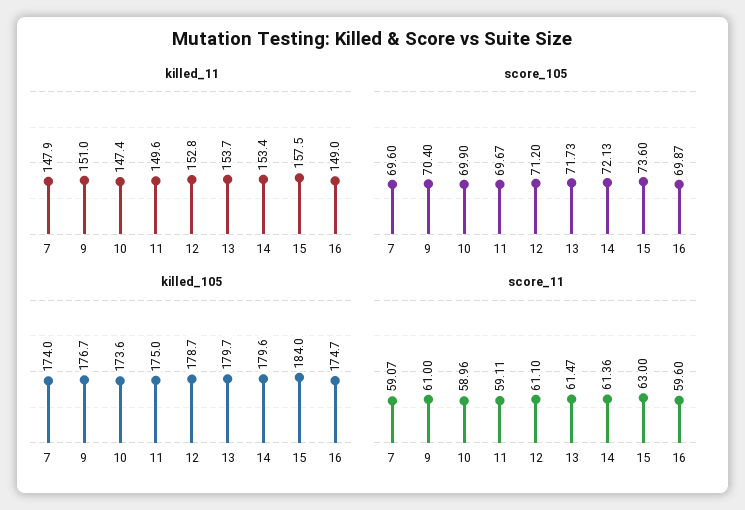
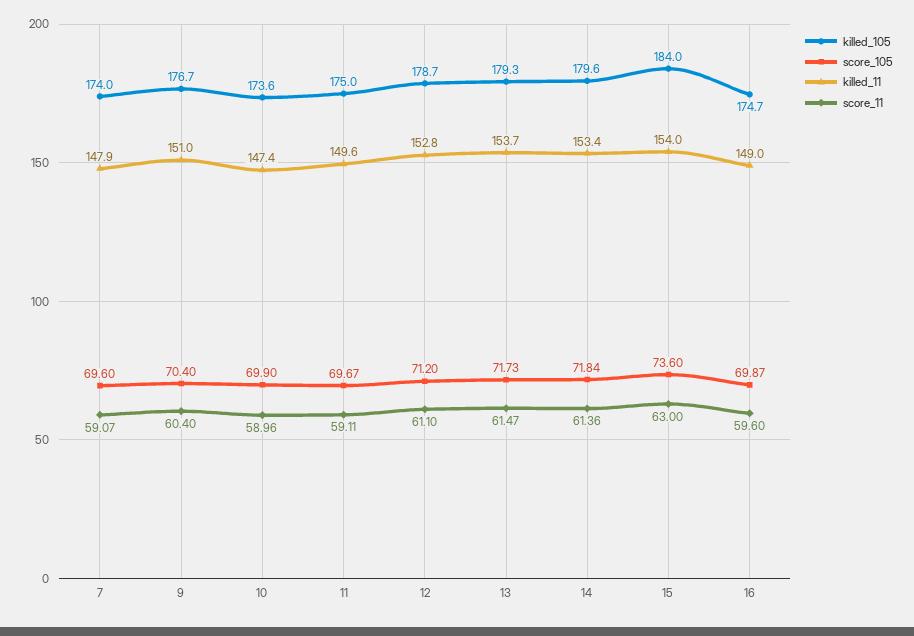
  {
    "killed_11": {
      "7": 147.9,
      "9": 151,
      "10": 147.4,
      "11": 149.6,
      "12": 152.8,
      "13": 153.7,
      "14": 153.4,
-     "15": 157.5,
+     "15": 154,
      "16": 149
    },
    "score_105": {
      "7": 69.6,
      "9": 70.4,
      "10": 69.9,
      "11": 69.67,
      "12": 71.2,
      "13": 71.73,
-     "14": 72.13,
+     "14": 71.84,
      "15": 73.6,
      "16": 69.87
    },
    "killed_105": {
      "7": 174,
      "9": 176.7,
      "10": 173.6,
      "11": 175,
      "12": 178.7,
-     "13": 179.7,
+     "13": 179.3,
      "14": 179.6,
      "15": 184,
      "16": 174.7
    },
    "score_11": {
      "7": 59.07,
-     "9": 61,
+     "9": 60.4,
      "10": 58.96,
      "11": 59.11,
      "12": 61.1,
      "13": 61.47,
      "14": 61.36,
      "15": 63,
      "16": 59.6
    }
  }

